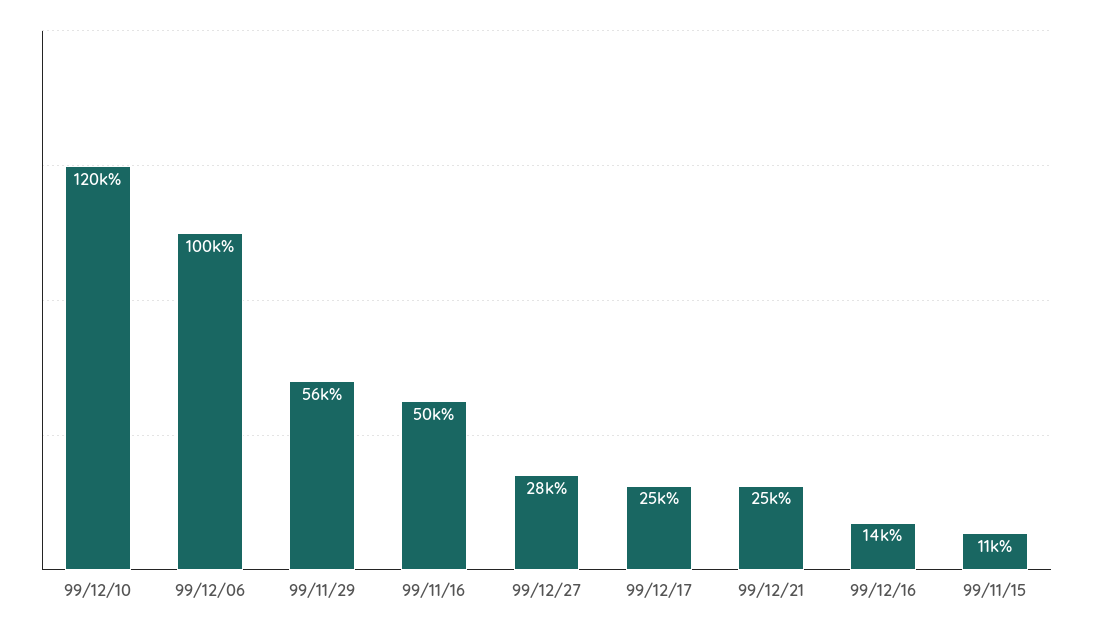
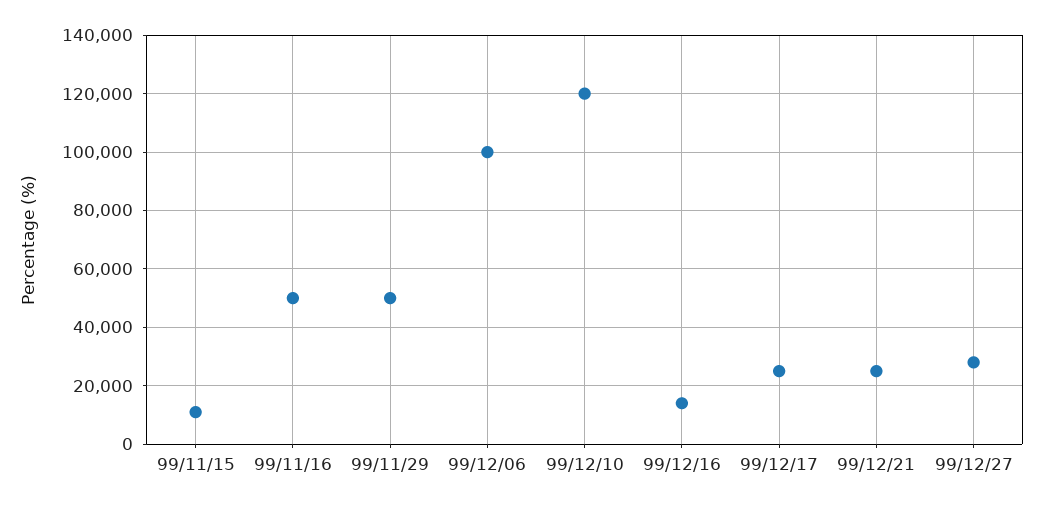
  {
    "99/12/10": 120000,
    "99/12/06": 100000,
-   "99/11/29": 56000,
+   "99/11/29": 50000,
    "99/11/16": 50000,
    "99/12/27": 28000,
    "99/12/17": 25000,
    "99/12/21": 25000,
    "99/12/16": 14000,
    "99/11/15": 11000
  }

